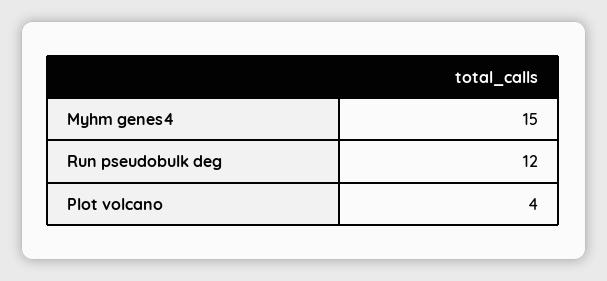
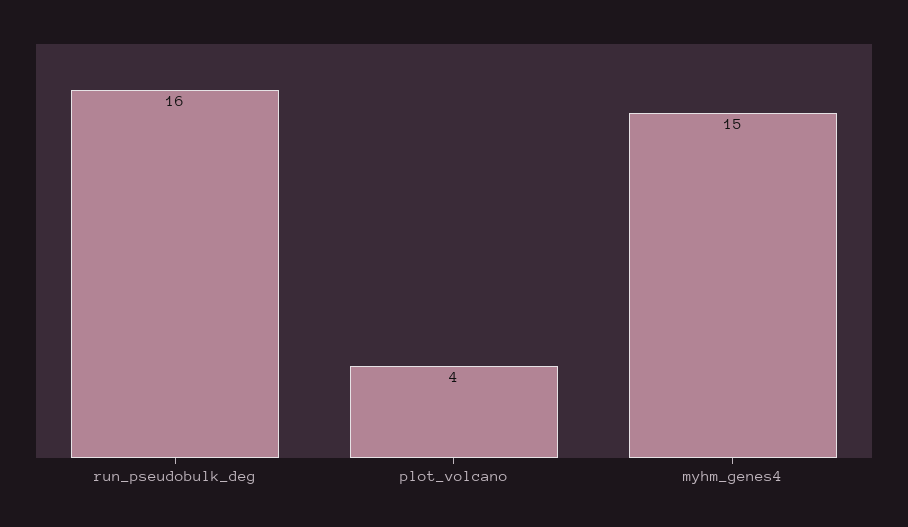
  {
    "Myhm genes4": 15,
-   "Run pseudobulk deg": 12,
+   "Run pseudobulk deg": 16,
    "Plot volcano": 4
  }

